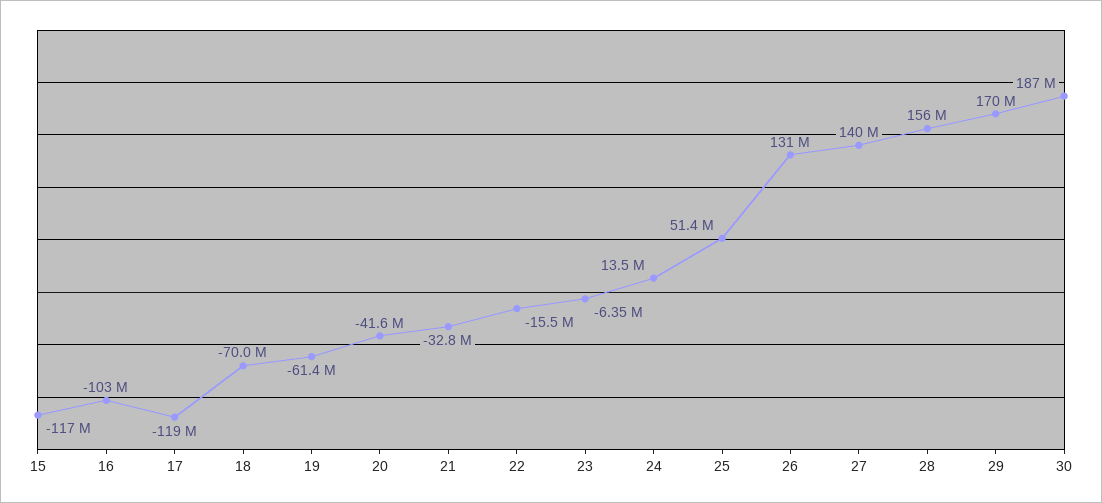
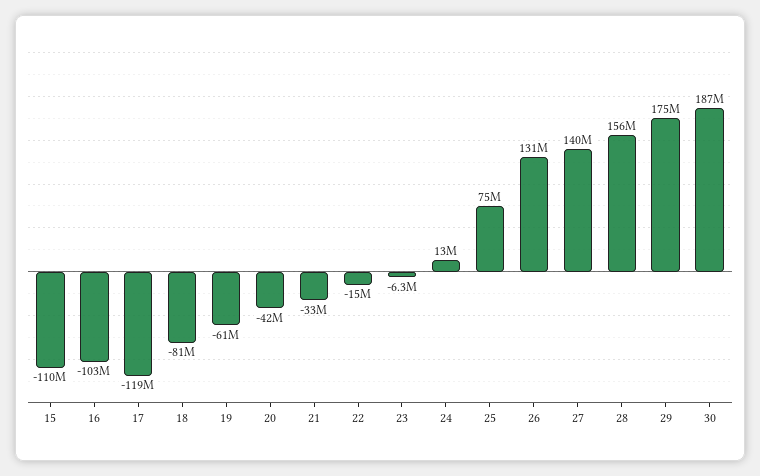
  {
-   "15": -117000000,
+   "15": -110000000,
    "16": -103000000,
    "17": -119000000,
-   "18": -70000000,
+   "18": -81000000,
    "19": -61400000,
    "20": -41600000,
    "21": -32800000,
    "22": -15500000,
    "23": -6350000,
    "24": 13500000,
-   "25": 51400000,
+   "25": 75000000,
    "26": 131000000,
    "27": 140000000,
    "28": 156000000,
-   "29": 170000000,
+   "29": 175000000,
    "30": 187000000
  }

